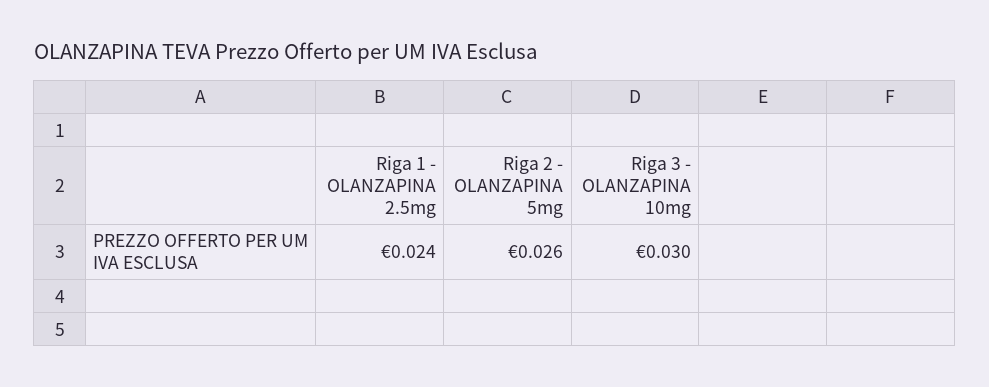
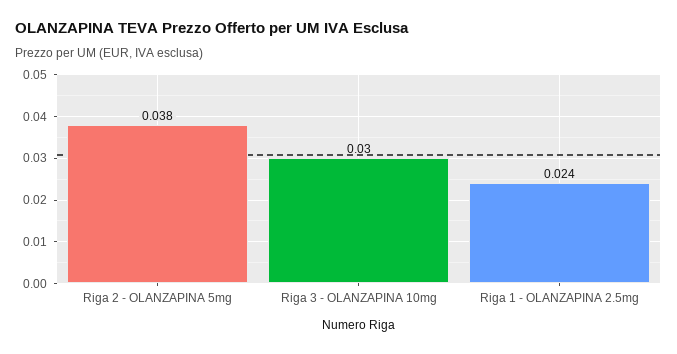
  {
    "Riga 1 - OLANZAPINA 2.5mg": 0.024,
-   "Riga 2 - OLANZAPINA 5mg": 0.026,
+   "Riga 2 - OLANZAPINA 5mg": 0.038,
    "Riga 3 - OLANZAPINA 10mg": 0.03
  }

